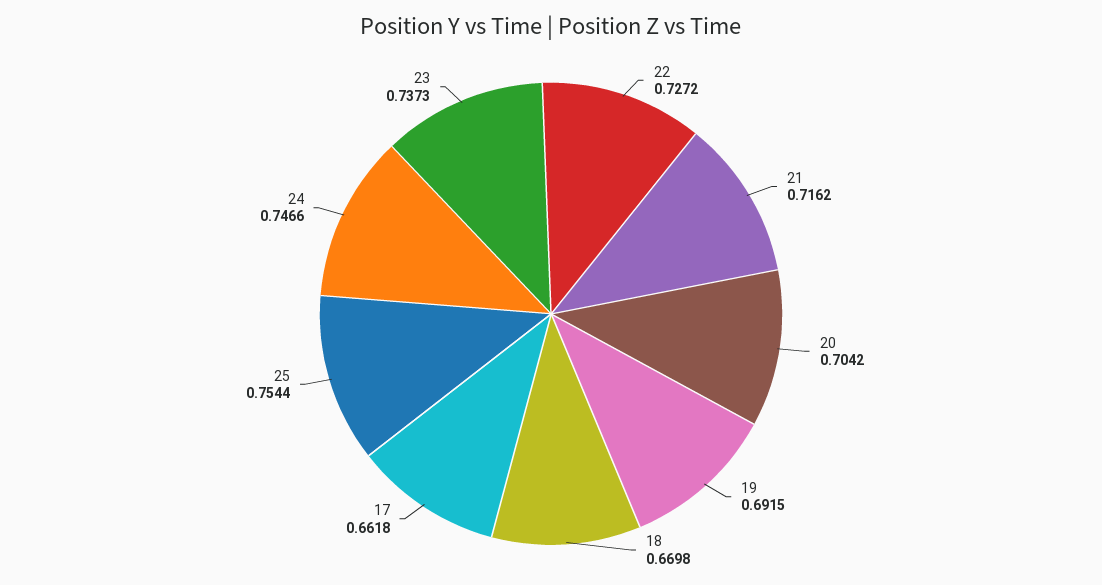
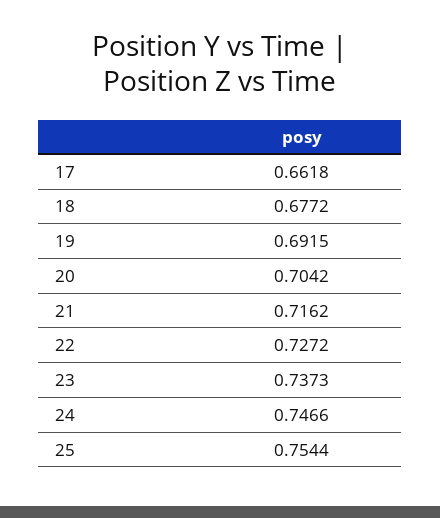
  {
    "22": 0.7272,
    "21": 0.7162,
    "20": 0.7042,
    "19": 0.6915,
-   "18": 0.6698,
+   "18": 0.6772,
    "17": 0.6618,
    "25": 0.7544,
    "24": 0.7466,
    "23": 0.7373
  }

